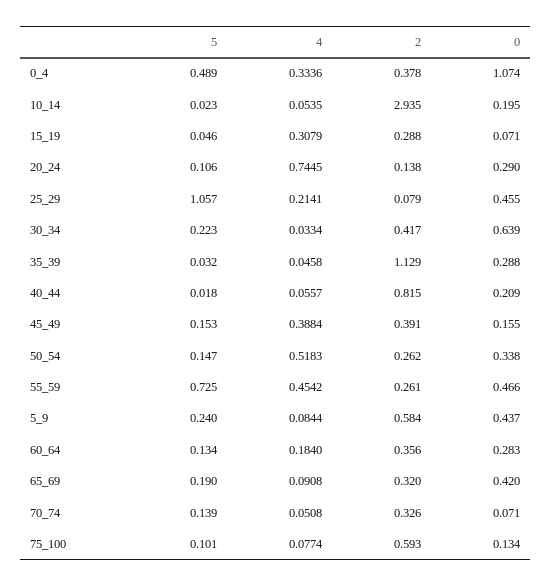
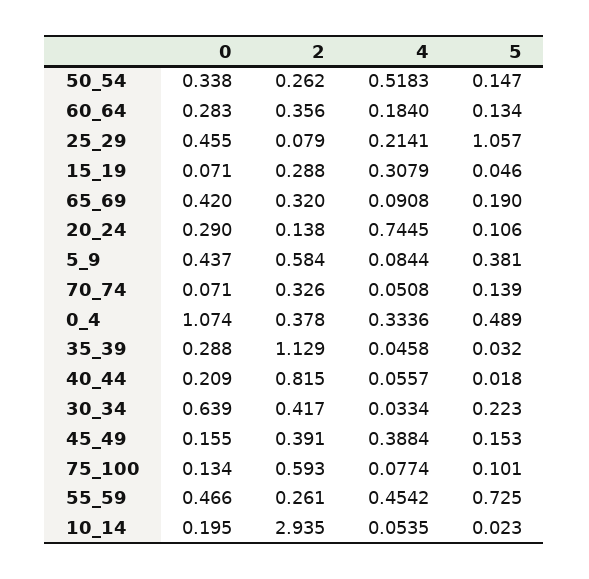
  {
    "5": {
      "0_4": 0.489,
      "10_14": 0.023,
      "15_19": 0.046,
      "20_24": 0.106,
      "25_29": 1.057,
      "30_34": 0.223,
      "35_39": 0.032,
      "40_44": 0.018,
      "45_49": 0.153,
      "50_54": 0.147,
      "55_59": 0.725,
-     "5_9": 0.24,
+     "5_9": 0.381,
      "60_64": 0.134,
      "65_69": 0.19,
      "70_74": 0.139,
      "75_100": 0.101
    },
    "4": {
      "0_4": 0.3336,
      "10_14": 0.0535,
      "15_19": 0.3079,
      "20_24": 0.7445,
      "25_29": 0.2141,
      "30_34": 0.0334,
      "35_39": 0.0458,
      "40_44": 0.0557,
      "45_49": 0.3884,
      "50_54": 0.5183,
      "55_59": 0.4542,
      "5_9": 0.0844,
      "60_64": 0.184,
      "65_69": 0.0908,
      "70_74": 0.0508,
      "75_100": 0.0774
    },
    "2": {
      "0_4": 0.378,
      "10_14": 2.935,
      "15_19": 0.288,
      "20_24": 0.138,
      "25_29": 0.079,
      "30_34": 0.417,
      "35_39": 1.129,
      "40_44": 0.815,
      "45_49": 0.391,
      "50_54": 0.262,
      "55_59": 0.261,
      "5_9": 0.584,
      "60_64": 0.356,
      "65_69": 0.32,
      "70_74": 0.326,
      "75_100": 0.593
    },
    "0": {
      "0_4": 1.074,
      "10_14": 0.195,
      "15_19": 0.071,
      "20_24": 0.29,
      "25_29": 0.455,
      "30_34": 0.639,
      "35_39": 0.288,
      "40_44": 0.209,
      "45_49": 0.155,
      "50_54": 0.338,
      "55_59": 0.466,
      "5_9": 0.437,
      "60_64": 0.283,
      "65_69": 0.42,
      "70_74": 0.071,
      "75_100": 0.134
    }
  }

